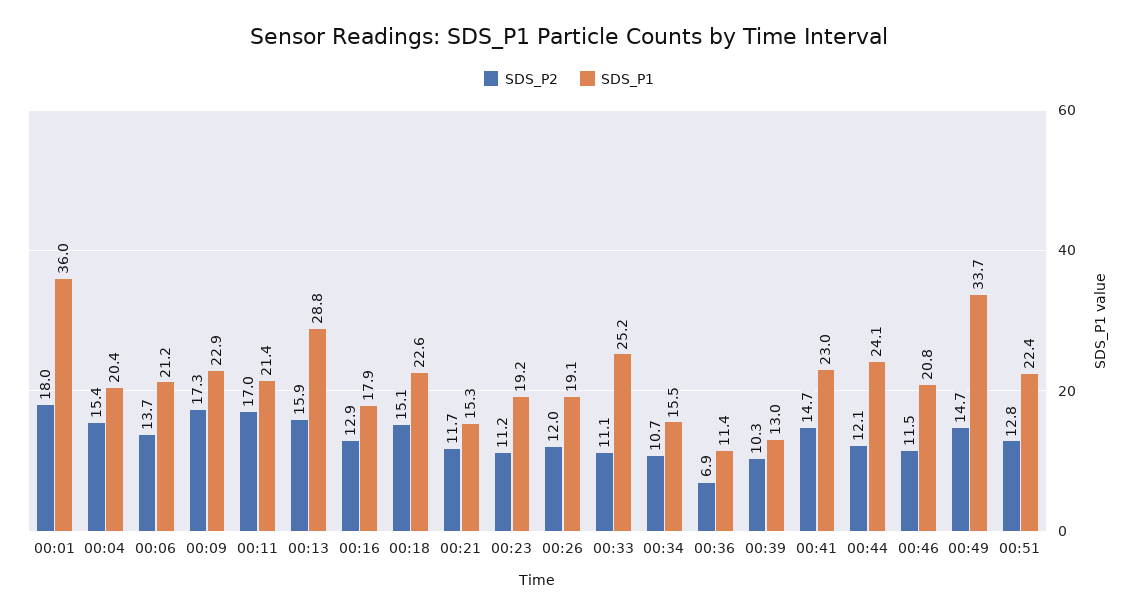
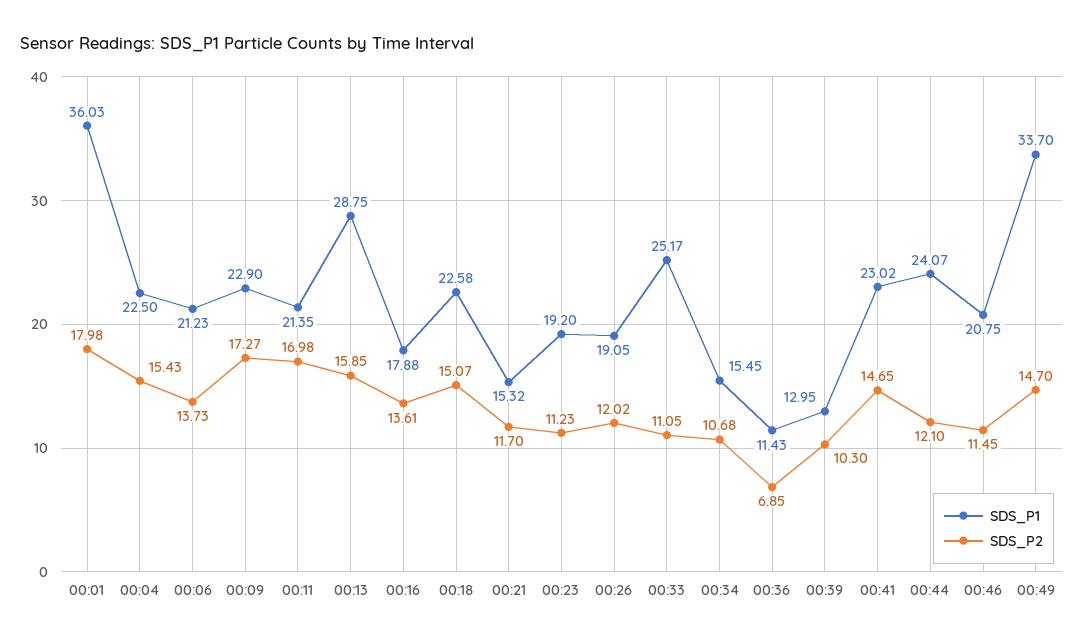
  {
    "SDS_P2": {
      "00:01": 17.98,
      "00:04": 15.43,
      "00:06": 13.73,
      "00:09": 17.27,
      "00:11": 16.98,
      "00:13": 15.85,
-     "00:16": 12.9,
+     "00:16": 13.61,
      "00:18": 15.07,
      "00:21": 11.7,
      "00:23": 11.23,
      "00:26": 12.02,
      "00:33": 11.05,
      "00:34": 10.68,
      "00:36": 6.85,
      "00:39": 10.3,
      "00:41": 14.65,
      "00:44": 12.1,
      "00:46": 11.45,
-     "00:49": 14.7,
+     "00:49": 14.7
-     "00:51": 12.8
    },
    "SDS_P1": {
      "00:01": 36.03,
-     "00:04": 20.4,
+     "00:04": 22.5,
      "00:06": 21.23,
      "00:09": 22.9,
      "00:11": 21.35,
      "00:13": 28.75,
      "00:16": 17.88,
      "00:18": 22.58,
      "00:21": 15.32,
      "00:23": 19.2,
      "00:26": 19.05,
      "00:33": 25.17,
      "00:34": 15.45,
      "00:36": 11.43,
      "00:39": 12.95,
      "00:41": 23.02,
      "00:44": 24.07,
      "00:46": 20.75,
-     "00:49": 33.7,
+     "00:49": 33.7
-     "00:51": 22.4
    }
  }

